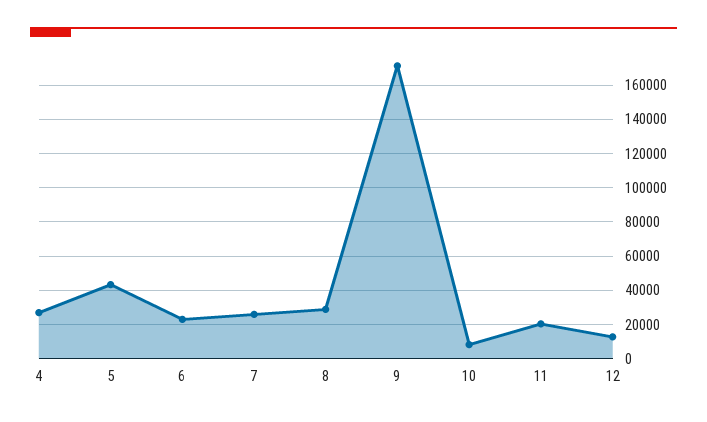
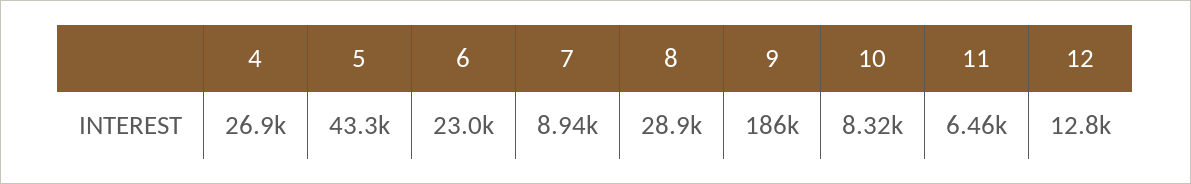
  {
    "4": 26900,
    "5": 43300,
    "6": 23000,
-   "7": 25000,
+   "7": 8940,
    "8": 28900,
-   "9": 170000,
+   "9": 186000,
    "10": 8320,
-   "11": 20000,
+   "11": 6460,
    "12": 12800
  }

